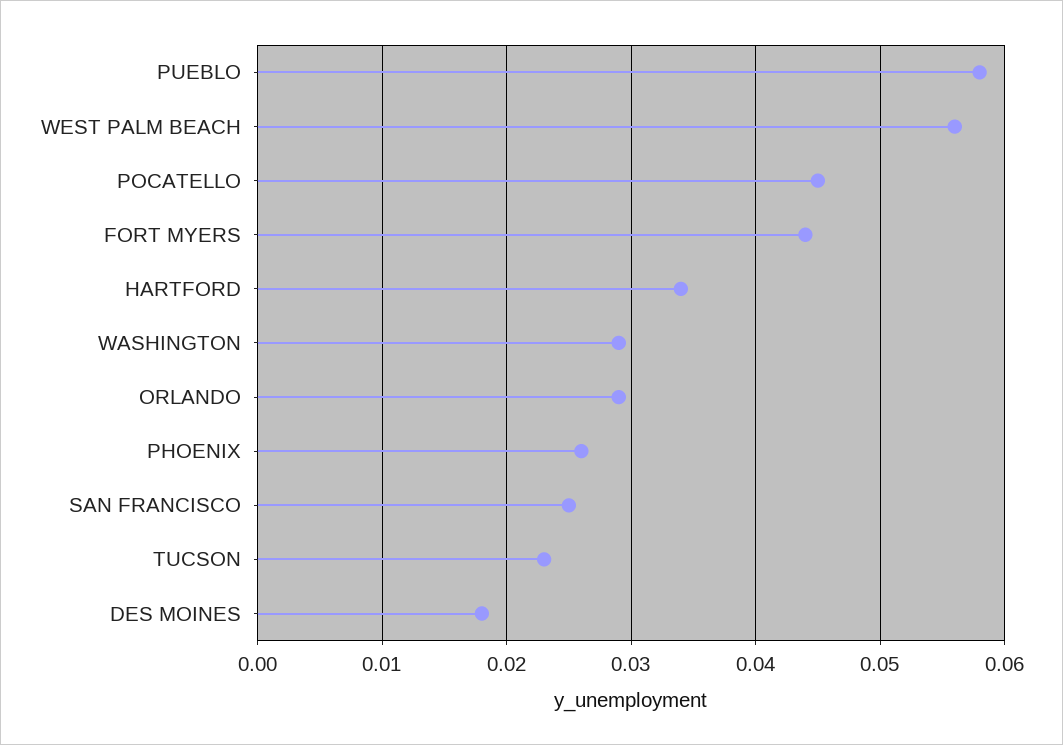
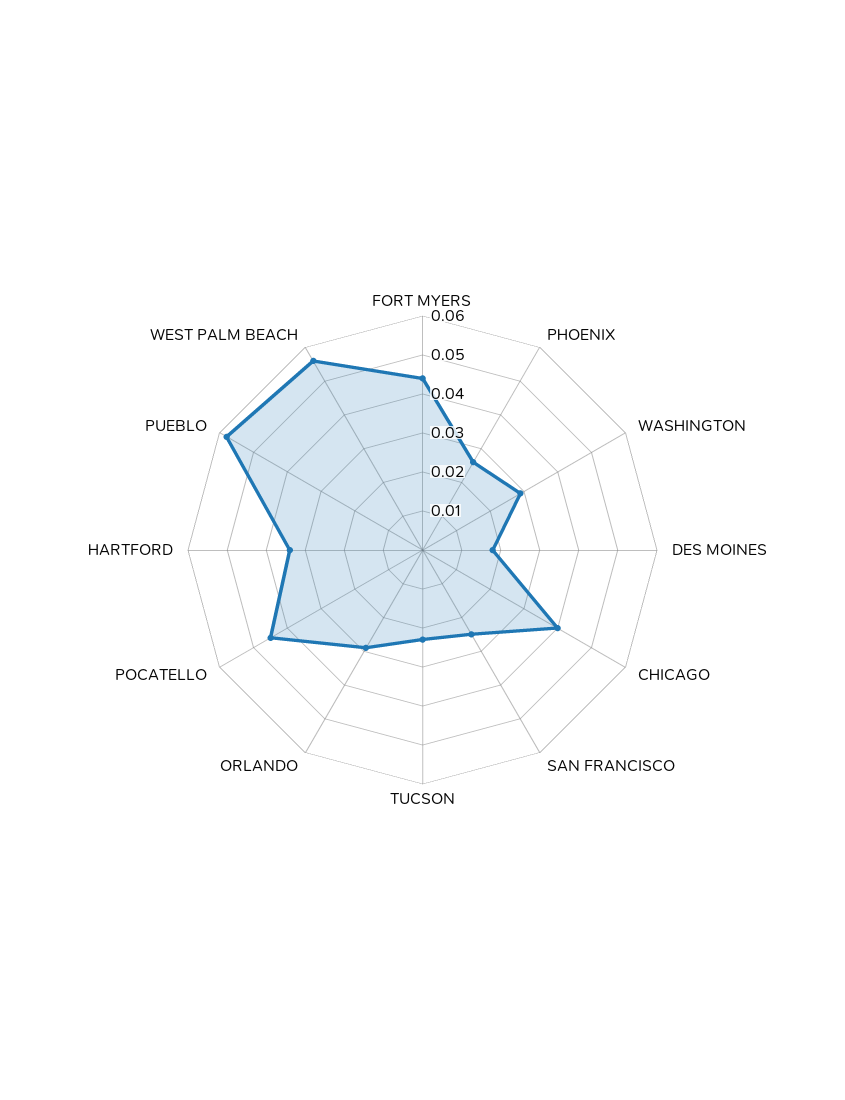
  {
    "PUEBLO": 0.058,
    "WEST PALM BEACH": 0.056,
    "POCATELLO": 0.045,
    "FORT MYERS": 0.044,
    "HARTFORD": 0.034,
    "WASHINGTON": 0.029,
    "ORLANDO": 0.029,
    "PHOENIX": 0.026,
    "SAN FRANCISCO": 0.025,
    "TUCSON": 0.023,
-   "DES MOINES": 0.018
+   "DES MOINES": 0.018,
+   "CHICAGO": 0.04
  }

